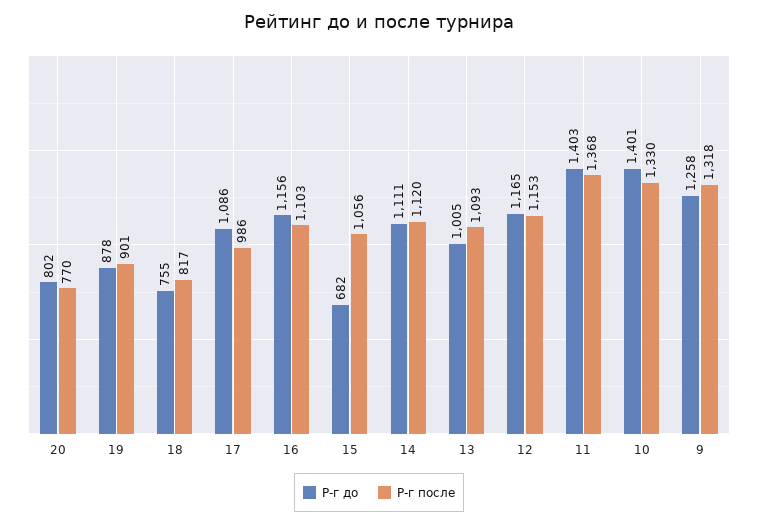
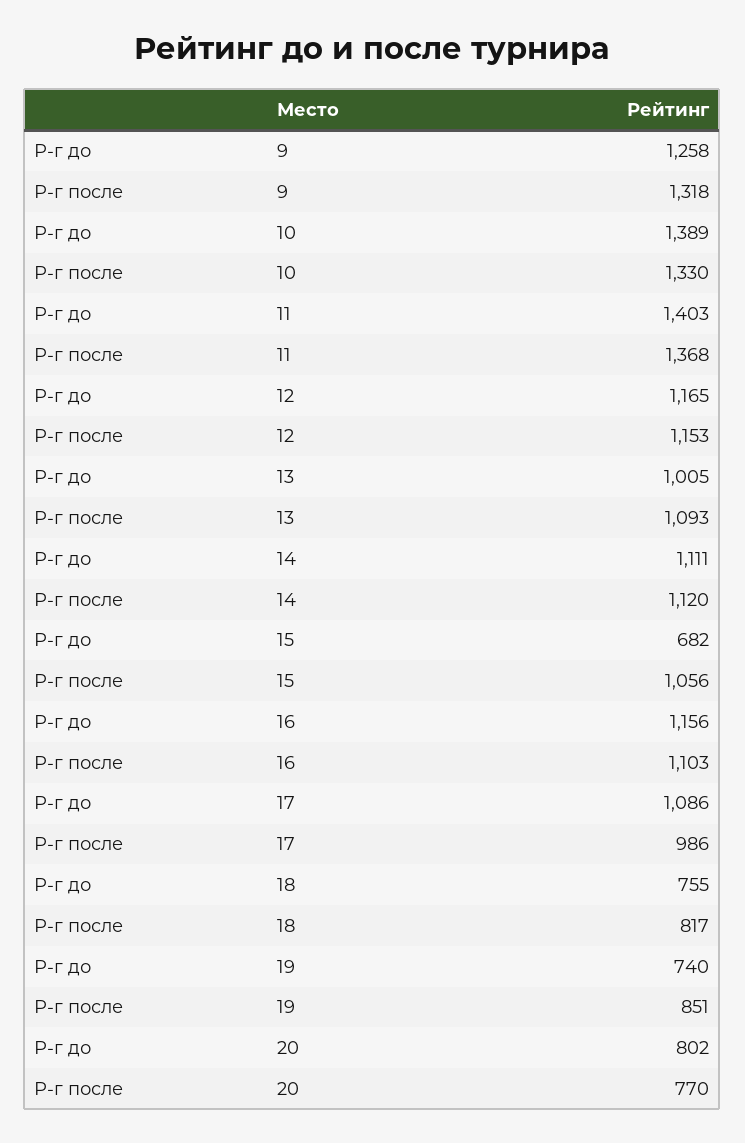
  {
    "Р-г до": {
      "20": 802,
-     "19": 878,
+     "19": 740,
      "18": 755,
      "17": 1086,
      "16": 1156,
      "15": 682,
      "14": 1111,
      "13": 1005,
      "12": 1165,
      "11": 1403,
-     "10": 1401,
+     "10": 1389,
      "9": 1258
    },
    "Р-г после": {
      "20": 770,
-     "19": 901,
+     "19": 851,
      "18": 817,
      "17": 986,
      "16": 1103,
      "15": 1056,
      "14": 1120,
      "13": 1093,
      "12": 1153,
      "11": 1368,
      "10": 1330,
      "9": 1318
    }
  }

